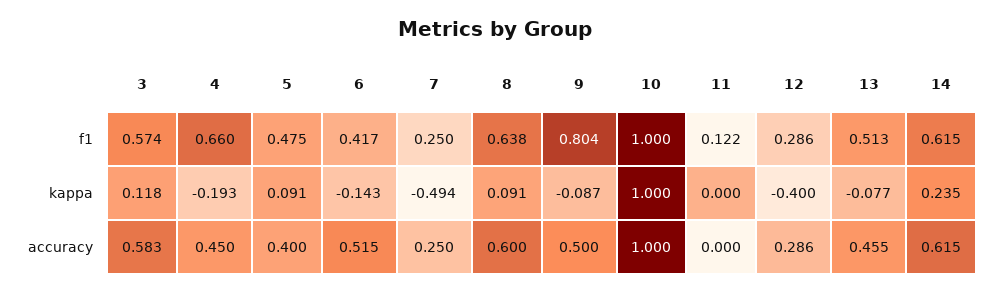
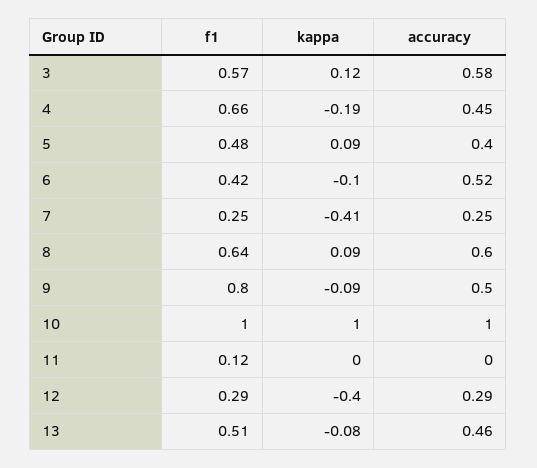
  {
    "3": {
      "f1": 0.574,
      "kappa": 0.118,
      "accuracy": 0.583
    },
    "4": {
      "f1": 0.66,
      "kappa": -0.193,
      "accuracy": 0.45
    },
    "5": {
      "f1": 0.475,
      "kappa": 0.091,
      "accuracy": 0.4
    },
    "6": {
      "f1": 0.417,
-     "kappa": -0.143,
+     "kappa": -0.1,
      "accuracy": 0.515
    },
    "7": {
      "f1": 0.25,
-     "kappa": -0.494,
+     "kappa": -0.41,
      "accuracy": 0.25
    },
    "8": {
      "f1": 0.638,
      "kappa": 0.091,
      "accuracy": 0.6
    },
    "9": {
      "f1": 0.804,
      "kappa": -0.087,
      "accuracy": 0.5
    },
    "10": {
      "f1": 1,
      "kappa": 1,
      "accuracy": 1
    },
    "11": {
      "f1": 0.122,
      "kappa": 0,
      "accuracy": 0
    },
    "12": {
      "f1": 0.286,
      "kappa": -0.4,
      "accuracy": 0.286
    },
    "13": {
      "f1": 0.513,
      "kappa": -0.077,
      "accuracy": 0.455
-   },
+   }
-   "14": {
-     "f1": 0.615,
-     "kappa": 0.235,
-     "accuracy": 0.615
-   }
  }

